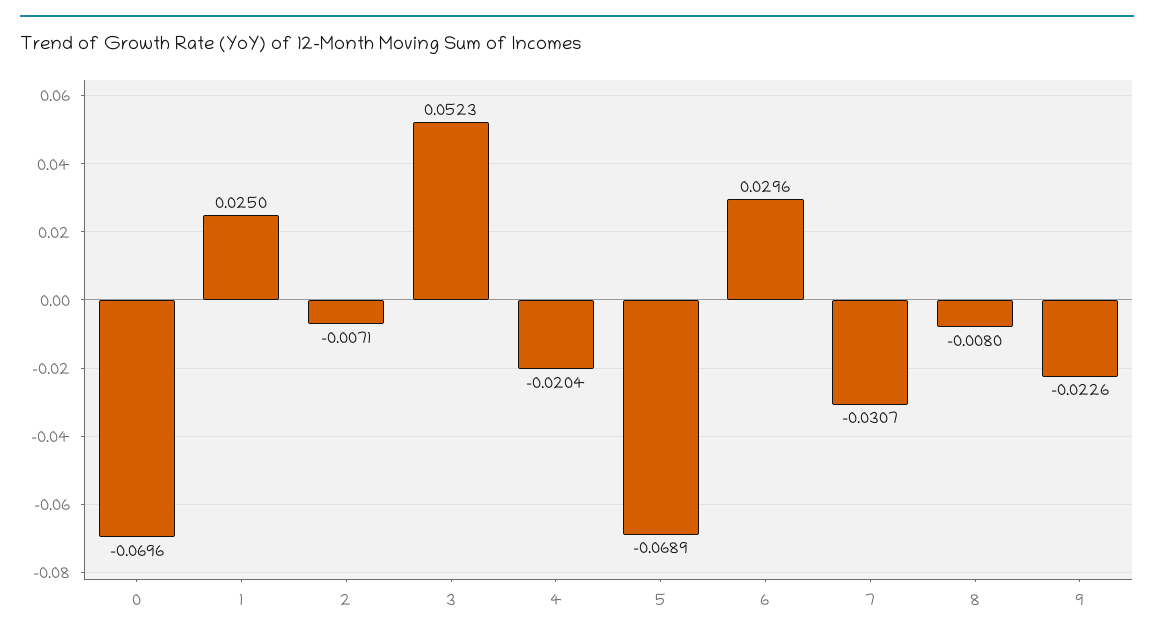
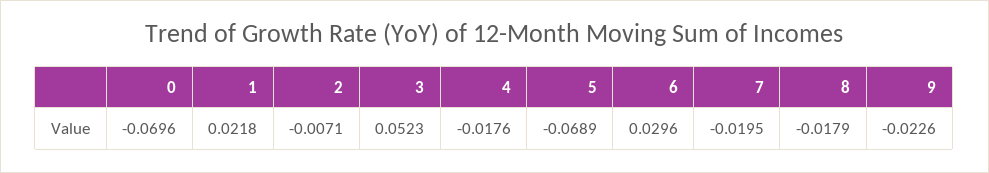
  {
    "0": -0.0696,
-   "1": 0.025,
+   "1": 0.0218,
    "2": -0.0071,
    "3": 0.0523,
-   "4": -0.0204,
+   "4": -0.0176,
    "5": -0.0689,
    "6": 0.0296,
-   "7": -0.0307,
+   "7": -0.0195,
-   "8": -0.008,
+   "8": -0.0179,
    "9": -0.0226
  }

